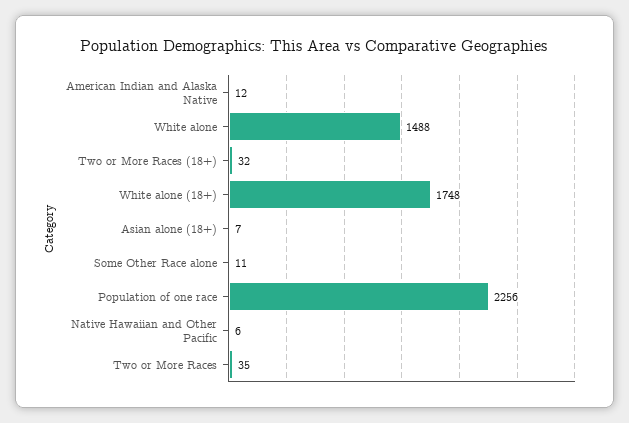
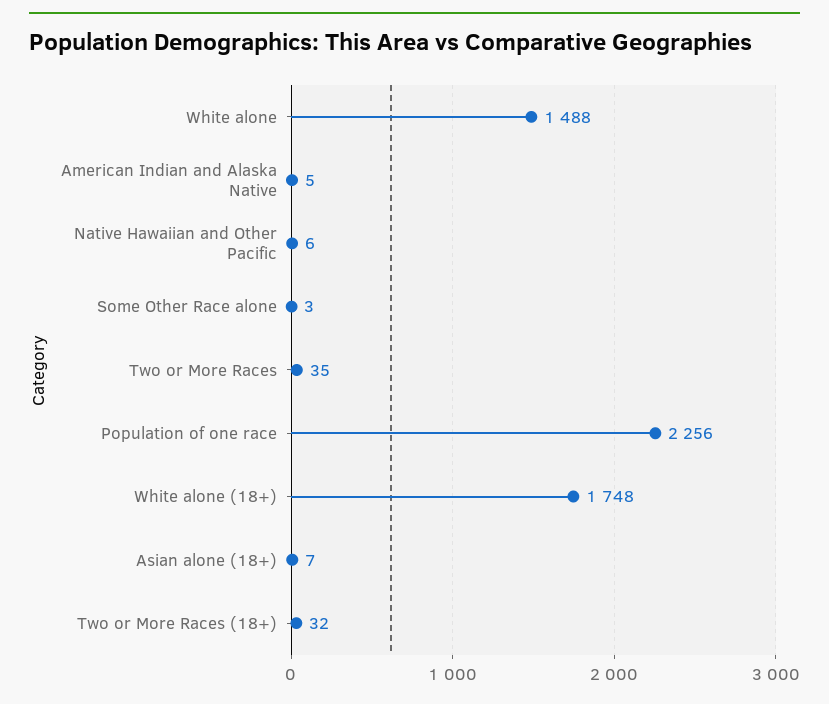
  {
-   "American Indian and Alaska Native": 12,
+   "American Indian and Alaska Native": 5,
    "White alone": 1488,
    "Two or More Races (18+)": 32,
    "White alone (18+)": 1748,
    "Asian alone (18+)": 7,
-   "Some Other Race alone": 11,
+   "Some Other Race alone": 3,
    "Population of one race": 2256,
    "Native Hawaiian and Other Pacific": 6,
    "Two or More Races": 35
  }

